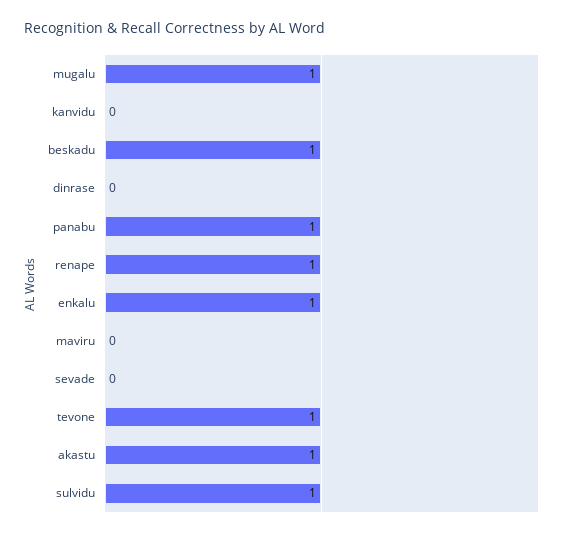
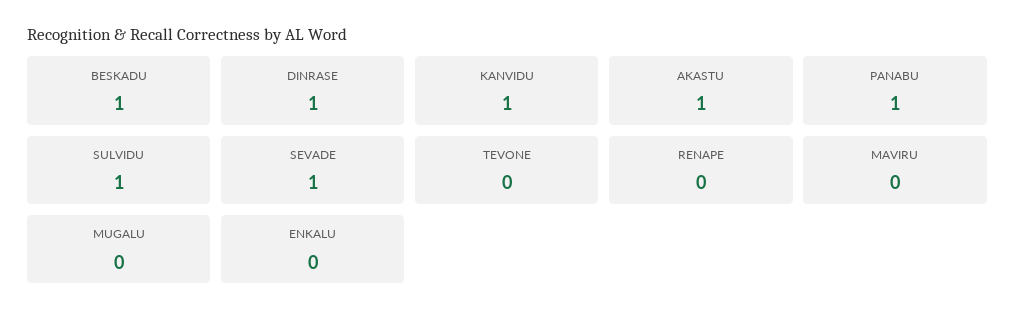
  {
-   "mugalu": 1,
+   "mugalu": 0,
-   "kanvidu": 0,
+   "kanvidu": 1,
    "beskadu": 1,
-   "dinrase": 0,
+   "dinrase": 1,
    "panabu": 1,
-   "renape": 1,
+   "renape": 0,
-   "enkalu": 1,
+   "enkalu": 0,
    "maviru": 0,
-   "sevade": 0,
+   "sevade": 1,
-   "tevone": 1,
+   "tevone": 0,
    "akastu": 1,
    "sulvidu": 1
  }

